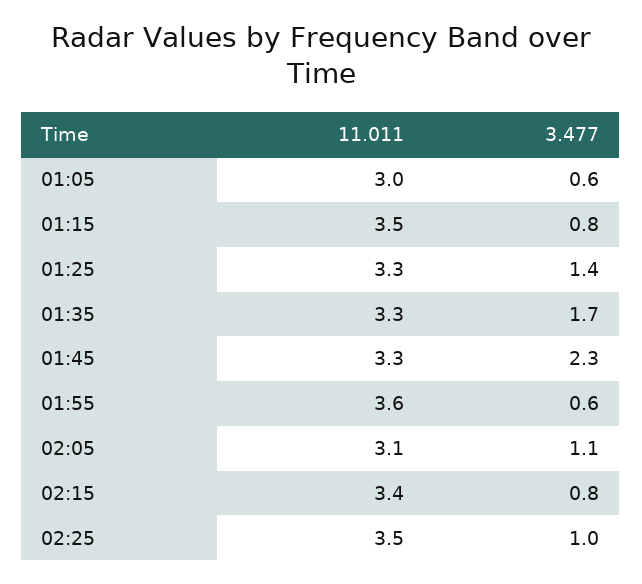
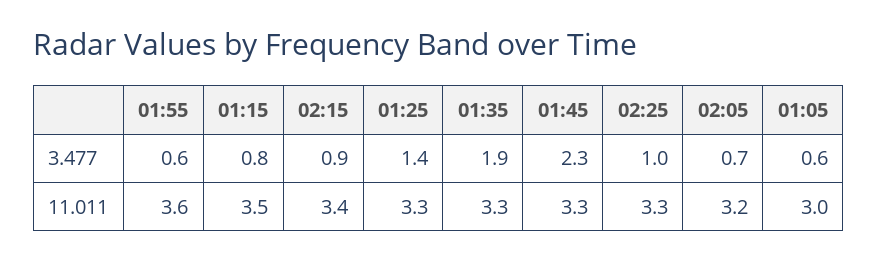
  {
    "11.011": {
      "01:05": 3,
      "01:15": 3.5,
      "01:25": 3.3,
      "01:35": 3.3,
      "01:45": 3.3,
      "01:55": 3.6,
-     "02:05": 3.1,
+     "02:05": 3.2,
      "02:15": 3.4,
-     "02:25": 3.5
+     "02:25": 3.3
    },
    "3.477": {
      "01:05": 0.6,
      "01:15": 0.8,
      "01:25": 1.4,
-     "01:35": 1.7,
+     "01:35": 1.9,
      "01:45": 2.3,
      "01:55": 0.6,
-     "02:05": 1.1,
+     "02:05": 0.7,
-     "02:15": 0.8,
+     "02:15": 0.9,
      "02:25": 1
    }
  }

